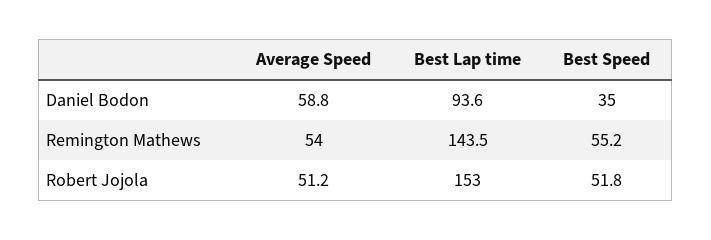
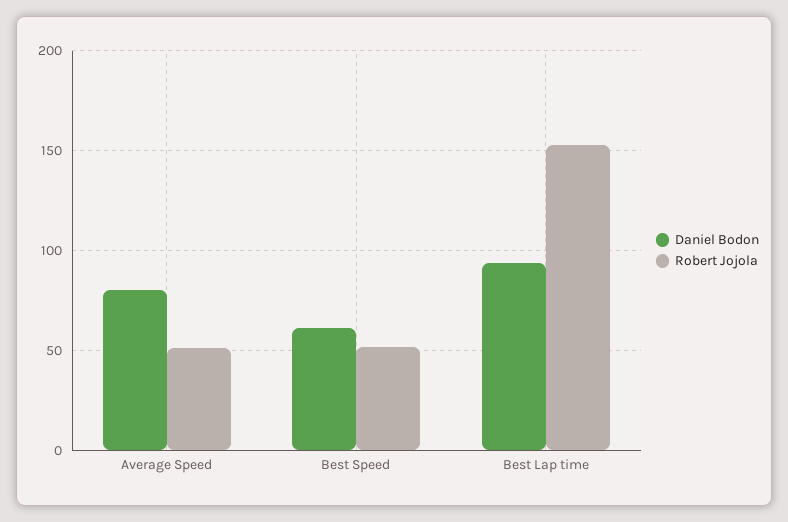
  {
    "Daniel Bodon": {
-     "Average Speed": 58.8,
+     "Average Speed": 80,
      "Best Lap time": 93.6,
-     "Best Speed": 35
+     "Best Speed": 60
    },
-   "Remington Mathews": {
-     "Average Speed": 54,
-     "Best Lap time": 143.5,
-     "Best Speed": 55.2
-   },
    "Robert Jojola": {
      "Average Speed": 51.2,
      "Best Lap time": 153,
      "Best Speed": 51.8
    }
  }

